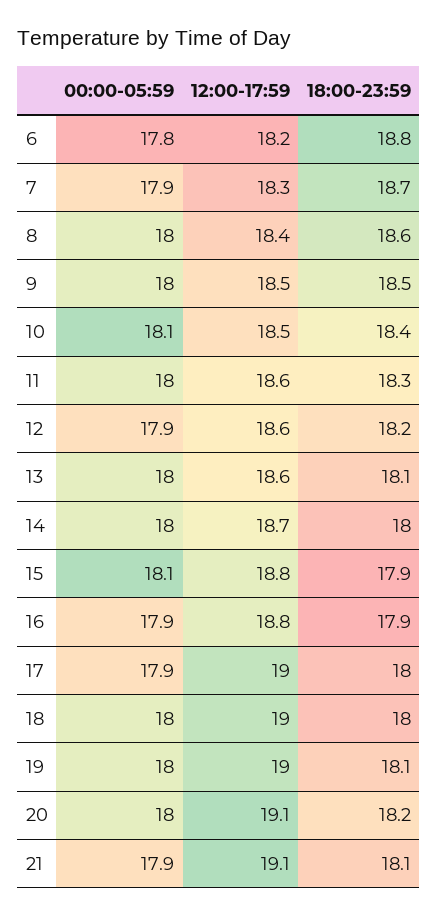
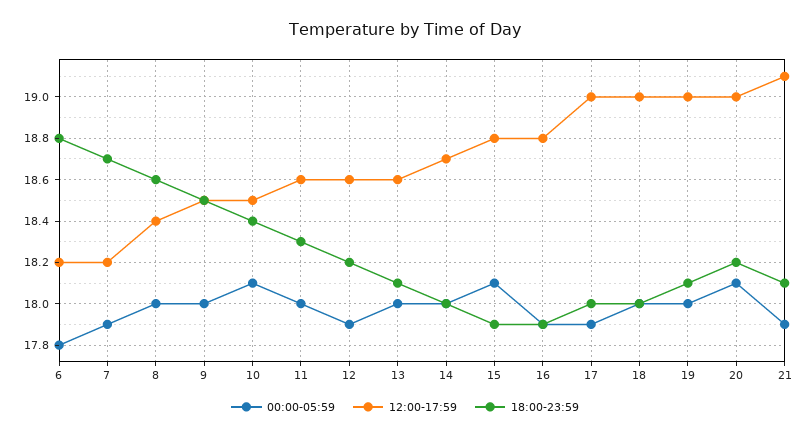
  {
    "00:00-05:59": {
      "6": 17.8,
      "7": 17.9,
      "8": 18,
      "9": 18,
      "10": 18.1,
      "11": 18,
      "12": 17.9,
      "13": 18,
      "14": 18,
      "15": 18.1,
      "16": 17.9,
      "17": 17.9,
      "18": 18,
      "19": 18,
-     "20": 18,
+     "20": 18.1,
      "21": 17.9
    },
    "12:00-17:59": {
      "6": 18.2,
-     "7": 18.3,
+     "7": 18.2,
      "8": 18.4,
      "9": 18.5,
      "10": 18.5,
      "11": 18.6,
      "12": 18.6,
      "13": 18.6,
      "14": 18.7,
      "15": 18.8,
      "16": 18.8,
      "17": 19,
      "18": 19,
      "19": 19,
-     "20": 19.1,
+     "20": 19,
      "21": 19.1
    },
    "18:00-23:59": {
      "6": 18.8,
      "7": 18.7,
      "8": 18.6,
      "9": 18.5,
      "10": 18.4,
      "11": 18.3,
      "12": 18.2,
      "13": 18.1,
      "14": 18,
      "15": 17.9,
      "16": 17.9,
      "17": 18,
      "18": 18,
      "19": 18.1,
      "20": 18.2,
      "21": 18.1
    }
  }

